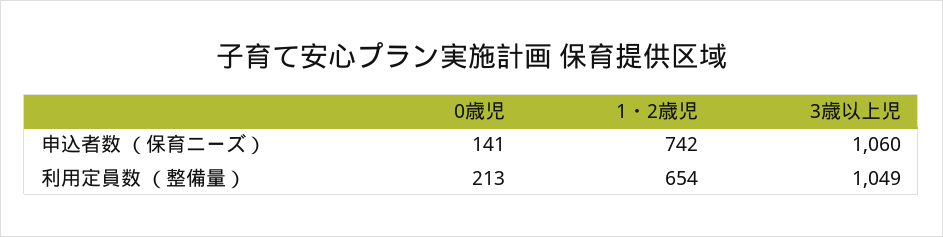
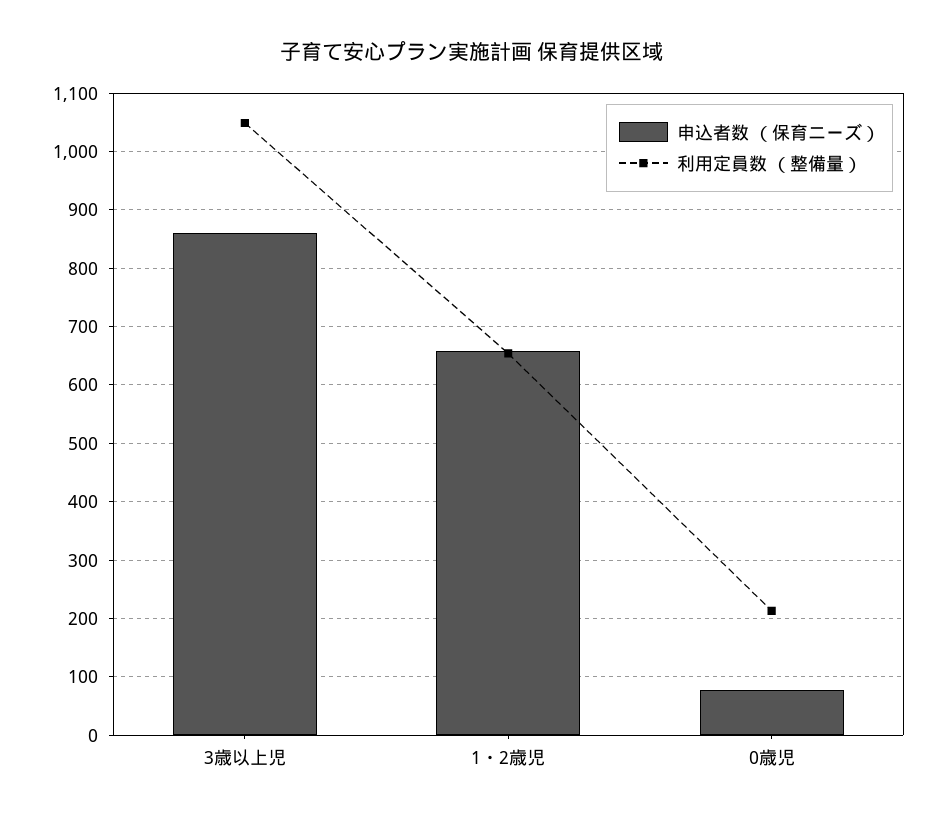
  {
    "申込者数 （保育ニーズ）": {
-     "0歳児": 141,
+     "0歳児": 80,
-     "1・2歳児": 742,
+     "1・2歳児": 660,
-     "3歳以上児": 1060
+     "3歳以上児": 860
    },
    "利用定員数 （整備量）": {
      "0歳児": 213,
      "1・2歳児": 654,
      "3歳以上児": 1049
    }
  }

